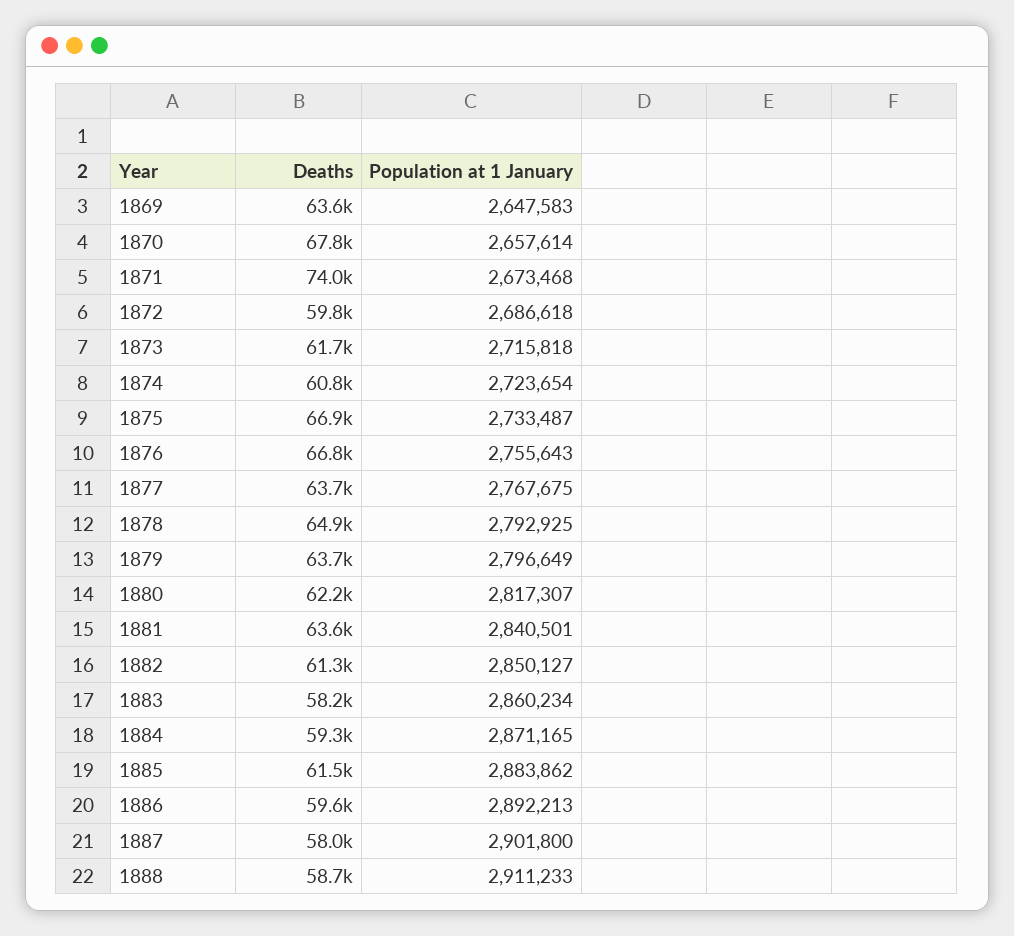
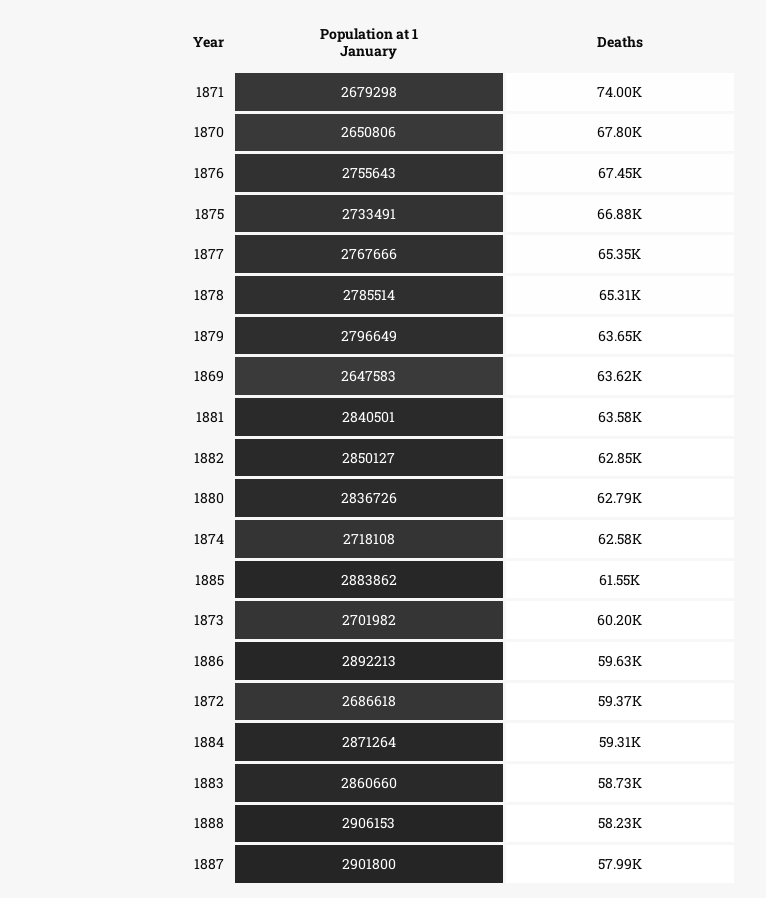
  {
    "Deaths": {
      "1869": 63620,
      "1870": 67800,
      "1871": 74000,
-     "1872": 59800,
+     "1872": 59370,
-     "1873": 61700,
+     "1873": 60200,
-     "1874": 60800,
+     "1874": 62580,
      "1875": 66880,
-     "1876": 66800,
+     "1876": 67450,
-     "1877": 63700,
+     "1877": 65350,
-     "1878": 64900,
+     "1878": 65310,
      "1879": 63650,
-     "1880": 62200,
+     "1880": 62790,
      "1881": 63580,
-     "1882": 61300,
+     "1882": 62850,
-     "1883": 58200,
+     "1883": 58730,
      "1884": 59310,
      "1885": 61550,
      "1886": 59630,
      "1887": 57990,
-     "1888": 58700
+     "1888": 58230
    },
    "Population at 1 January": {
      "1869": 2647583,
-     "1870": 2657614,
+     "1870": 2650806,
-     "1871": 2673468,
+     "1871": 2679298,
      "1872": 2686618,
-     "1873": 2715818,
+     "1873": 2701982,
-     "1874": 2723654,
+     "1874": 2718108,
-     "1875": 2733487,
+     "1875": 2733491,
      "1876": 2755643,
-     "1877": 2767675,
+     "1877": 2767666,
-     "1878": 2792925,
+     "1878": 2785514,
      "1879": 2796649,
-     "1880": 2817307,
+     "1880": 2836726,
      "1881": 2840501,
      "1882": 2850127,
-     "1883": 2860234,
+     "1883": 2860660,
-     "1884": 2871165,
+     "1884": 2871264,
      "1885": 2883862,
      "1886": 2892213,
      "1887": 2901800,
-     "1888": 2911233
+     "1888": 2906153
    }
  }

